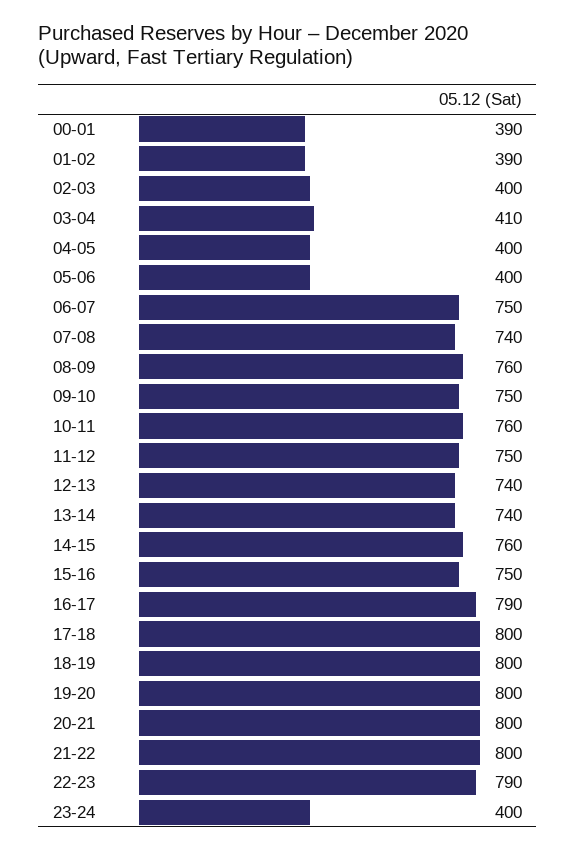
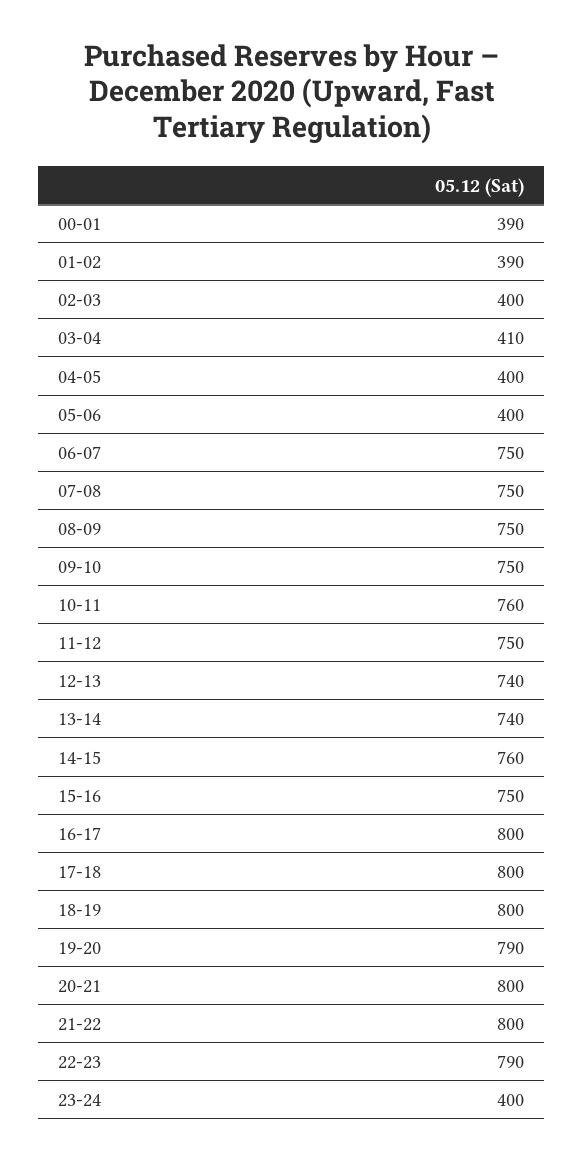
  {
    "00-01": 390,
    "01-02": 390,
    "02-03": 400,
    "03-04": 410,
    "04-05": 400,
    "05-06": 400,
    "06-07": 750,
-   "07-08": 740,
+   "07-08": 750,
-   "08-09": 760,
+   "08-09": 750,
    "09-10": 750,
    "10-11": 760,
    "11-12": 750,
    "12-13": 740,
    "13-14": 740,
    "14-15": 760,
    "15-16": 750,
-   "16-17": 790,
+   "16-17": 800,
    "17-18": 800,
    "18-19": 800,
-   "19-20": 800,
+   "19-20": 790,
    "20-21": 800,
    "21-22": 800,
    "22-23": 790,
    "23-24": 400
  }

